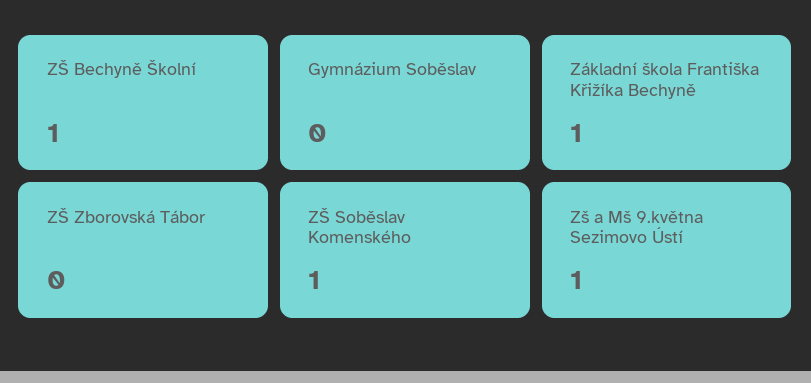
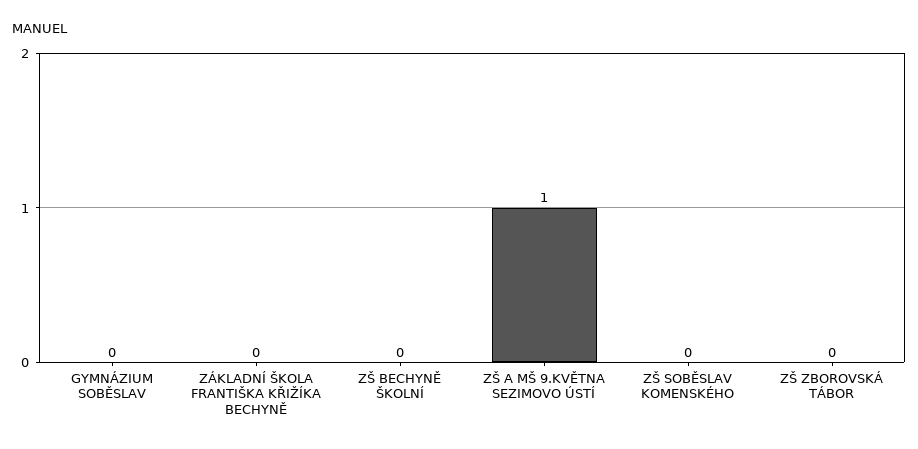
  {
-   "ZŠ Bechyně Školní": 1,
+   "ZŠ Bechyně Školní": 0,
    "Gymnázium Soběslav": 0,
-   "Základní škola Františka Křižíka Bechyně": 1,
+   "Základní škola Františka Křižíka Bechyně": 0,
    "ZŠ Zborovská Tábor": 0,
-   "ZŠ Soběslav Komenského": 1,
+   "ZŠ Soběslav Komenského": 0,
    "Zš a Mš 9.května Sezimovo Ústí": 1
  }

